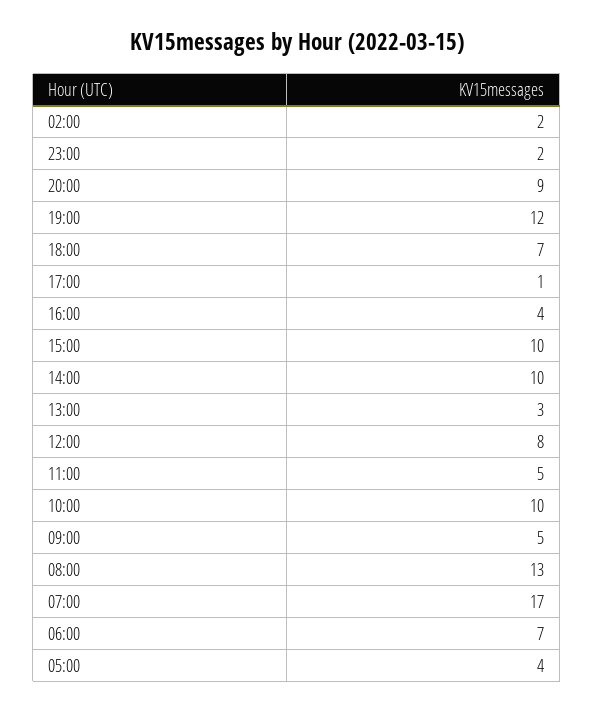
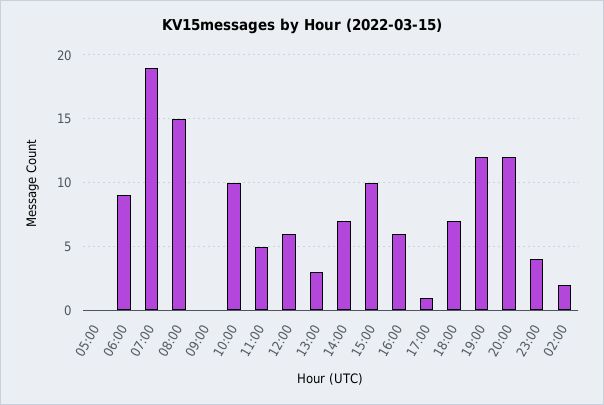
  {
    "02:00": 2,
-   "23:00": 2,
+   "23:00": 4,
-   "20:00": 9,
+   "20:00": 12,
    "19:00": 12,
    "18:00": 7,
    "17:00": 1,
-   "16:00": 4,
+   "16:00": 6,
    "15:00": 10,
-   "14:00": 10,
+   "14:00": 7,
    "13:00": 3,
-   "12:00": 8,
+   "12:00": 6,
    "11:00": 5,
    "10:00": 10,
-   "09:00": 5,
+   "09:00": 0,
-   "08:00": 13,
+   "08:00": 15,
-   "07:00": 17,
+   "07:00": 19,
-   "06:00": 7,
+   "06:00": 9,
-   "05:00": 4
+   "05:00": 0
  }

